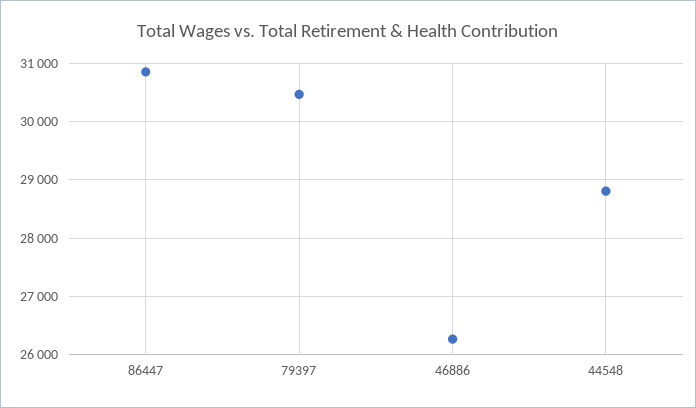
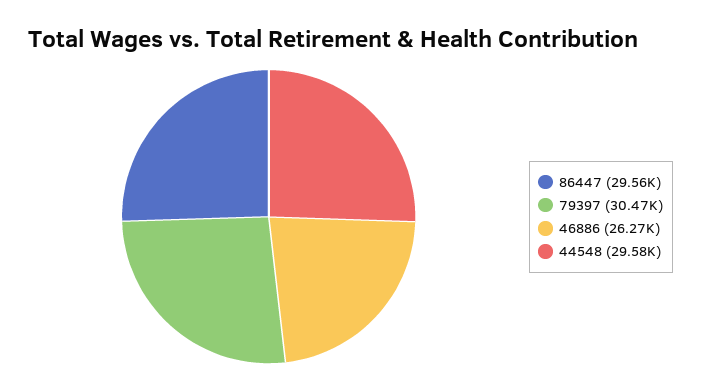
  {
-   "86447": 30800,
+   "86447": 29560,
    "79397": 30470,
    "46886": 26270,
-   "44548": 28800
+   "44548": 29580
  }

